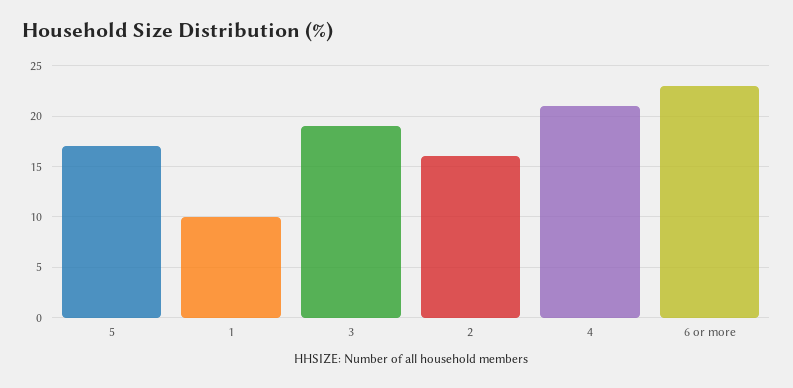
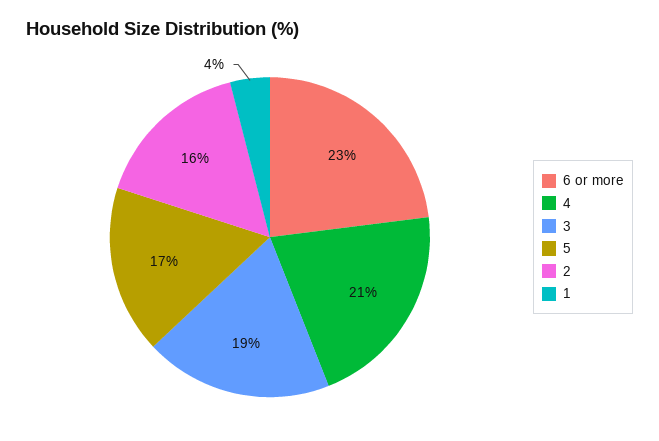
  {
    "5": 17,
-   "1": 10,
+   "1": 4,
    "3": 19,
    "2": 16,
    "4": 21,
    "6 or more": 23
  }

